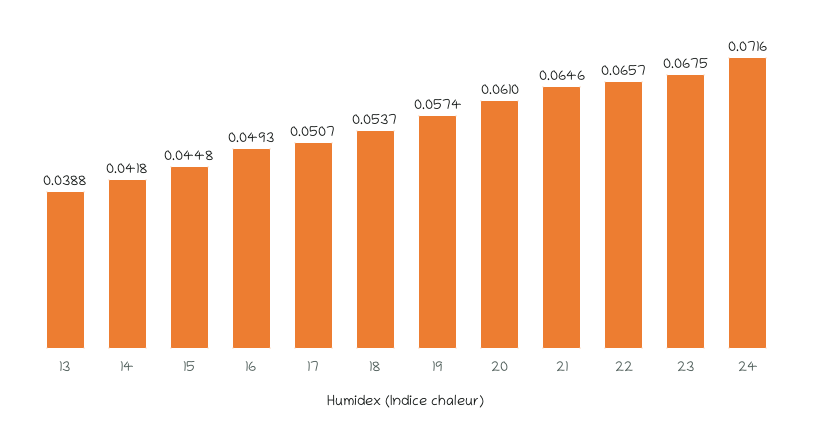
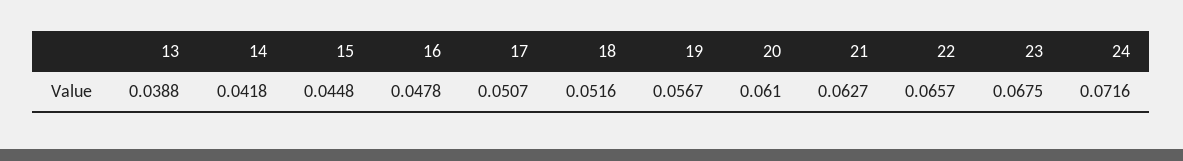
  {
    "13": 0.0388,
    "14": 0.0418,
    "15": 0.0448,
-   "16": 0.0493,
+   "16": 0.0478,
    "17": 0.0507,
-   "18": 0.0537,
+   "18": 0.0516,
-   "19": 0.0574,
+   "19": 0.0567,
    "20": 0.061,
-   "21": 0.0646,
+   "21": 0.0627,
    "22": 0.0657,
    "23": 0.0675,
    "24": 0.0716
  }

